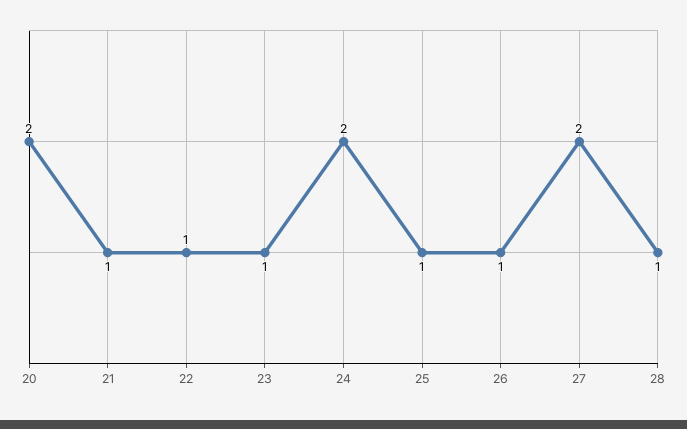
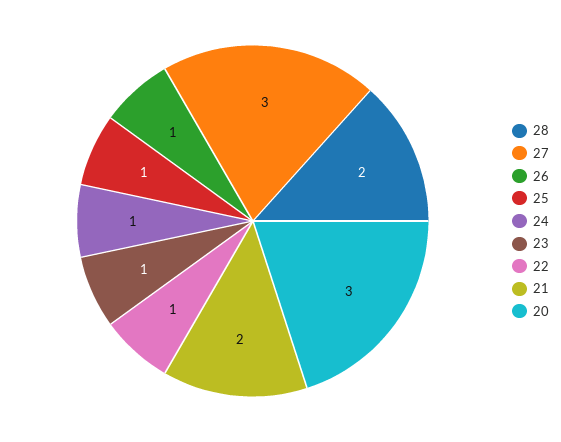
  {
-   "20": 2,
+   "20": 3,
-   "21": 1,
+   "21": 2,
    "22": 1,
    "23": 1,
-   "24": 2,
+   "24": 1,
    "25": 1,
    "26": 1,
-   "27": 2,
+   "27": 3,
-   "28": 1
+   "28": 2
  }

